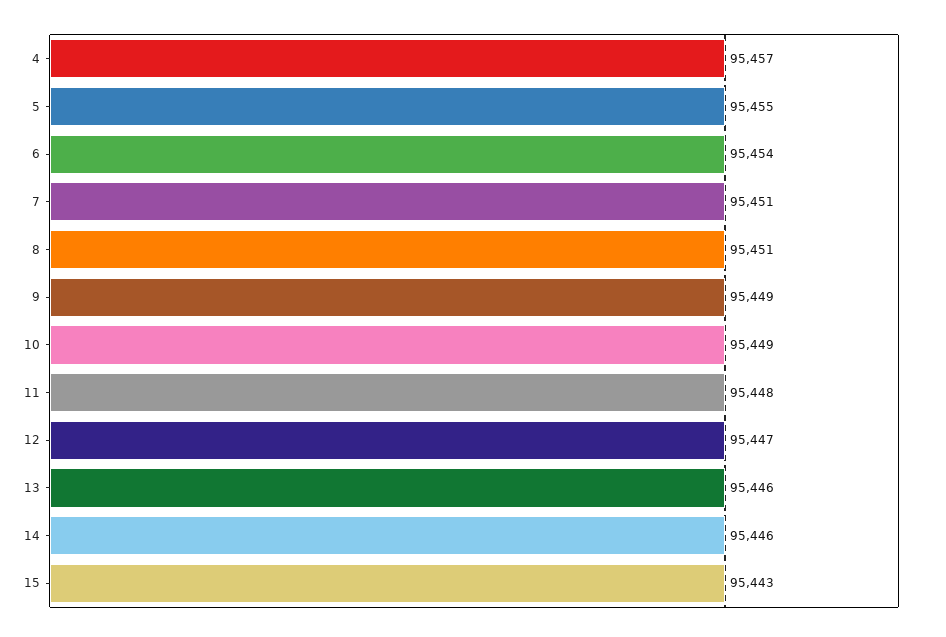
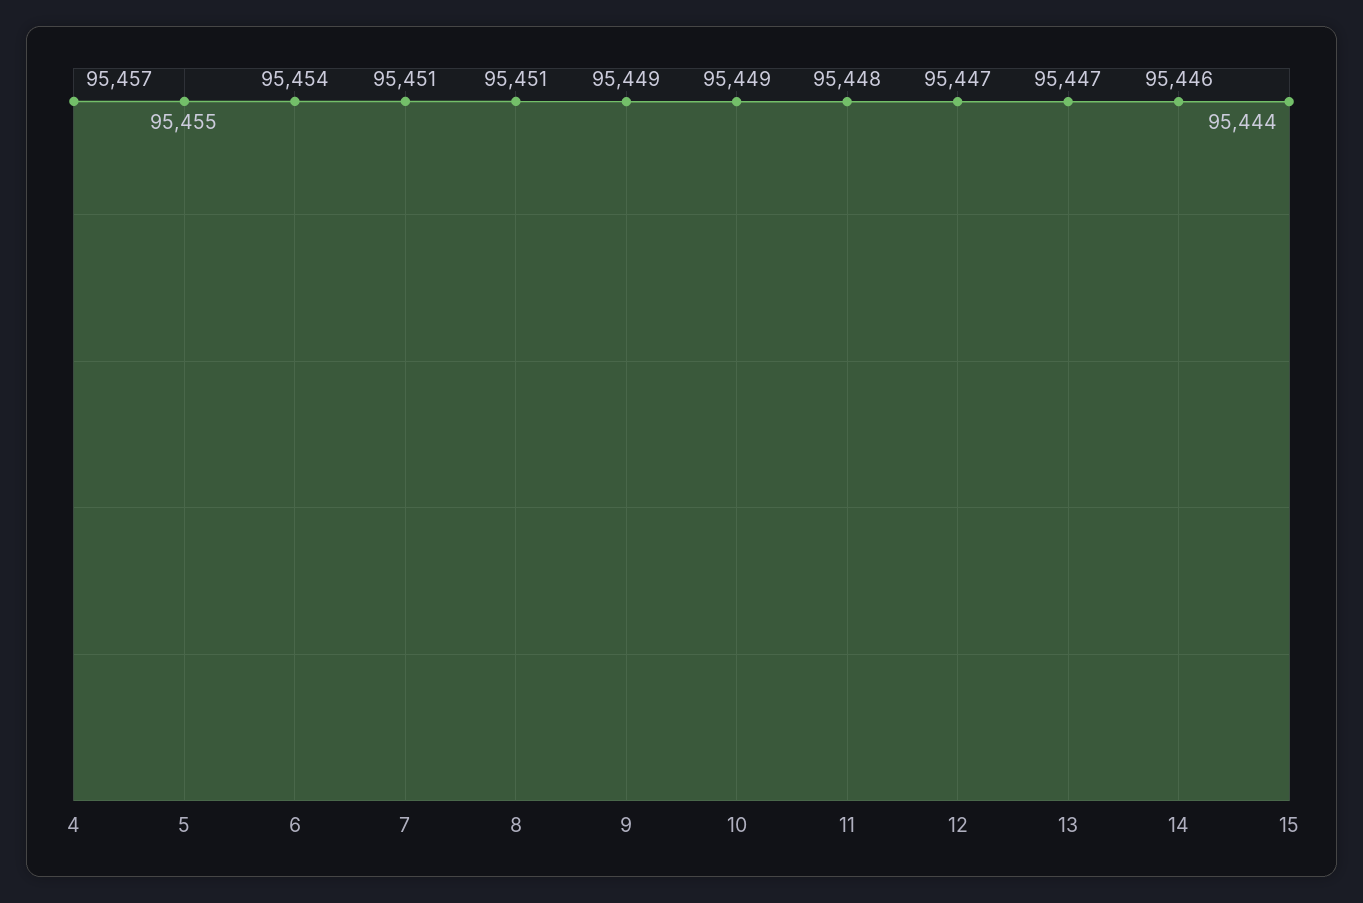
  {
    "4": 95457,
    "5": 95455,
    "6": 95454,
    "7": 95451,
    "8": 95451,
    "9": 95449,
    "10": 95449,
    "11": 95448,
    "12": 95447,
-   "13": 95446,
+   "13": 95447,
    "14": 95446,
-   "15": 95443
+   "15": 95444
  }

